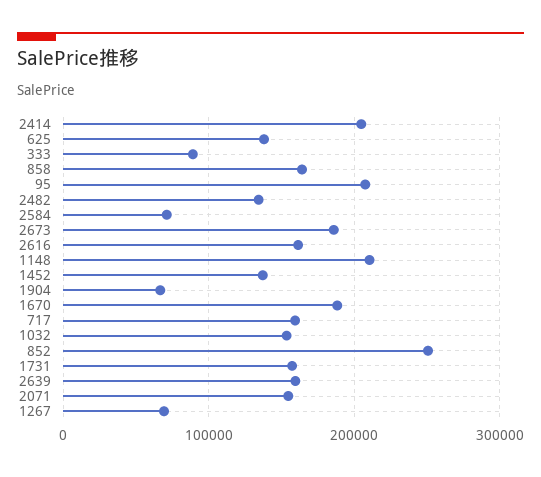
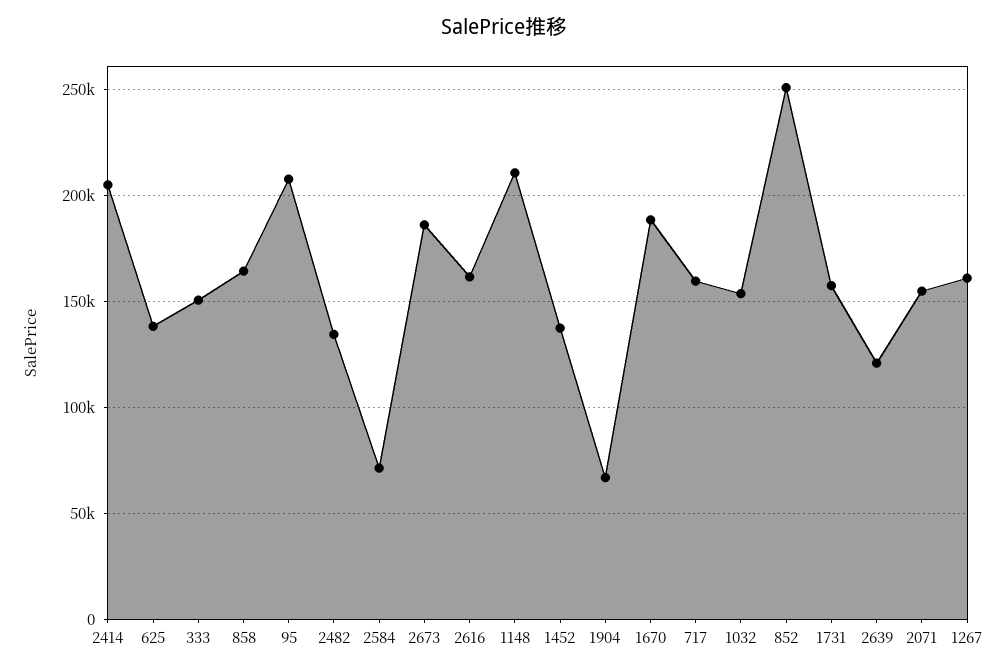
  {
    "2414": 205000,
    "625": 140000,
-   "333": 90000,
+   "333": 150000,
    "858": 165000,
    "95": 210000,
    "2482": 135000,
    "2584": 70000,
    "2673": 185000,
    "2616": 160000,
    "1148": 210000,
    "1452": 135000,
    "1904": 65000,
    "1670": 190000,
    "717": 160000,
    "1032": 155000,
    "852": 250000,
    "1731": 155000,
-   "2639": 160000,
+   "2639": 120000,
    "2071": 155000,
-   "1267": 70000
+   "1267": 160000
  }

